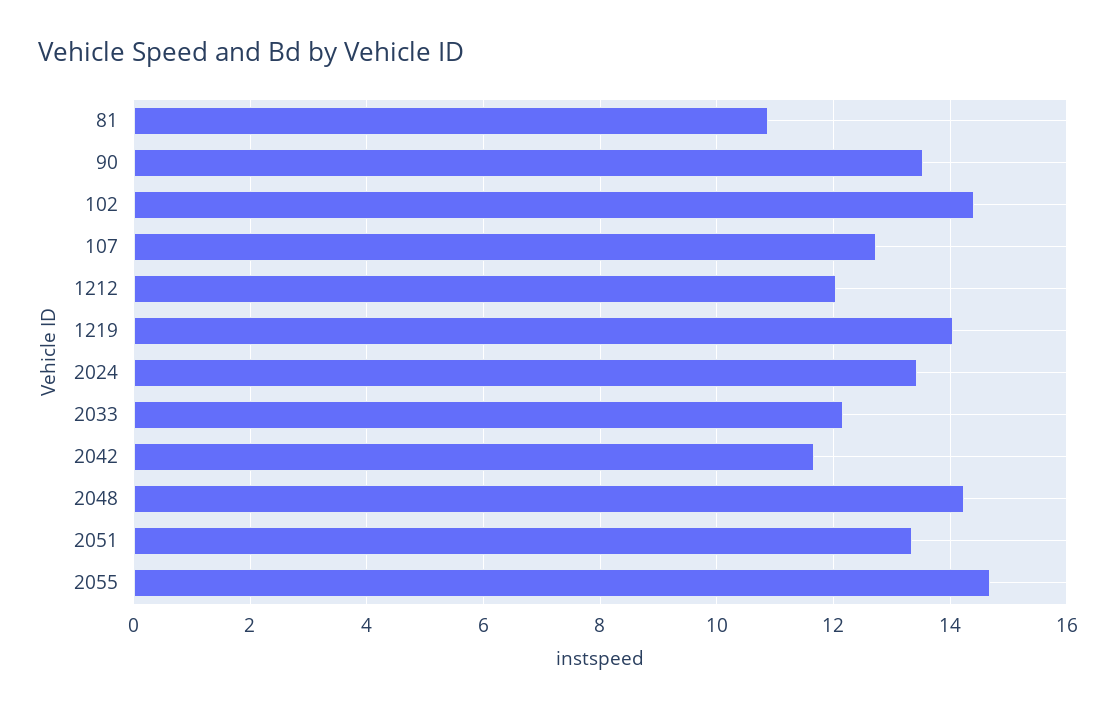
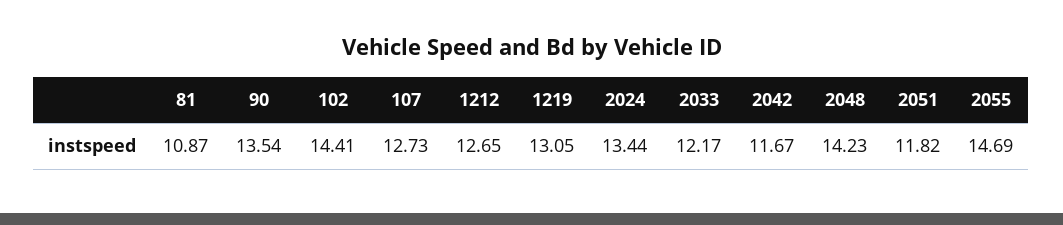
  {
    "81": 10.87,
    "90": 13.54,
    "102": 14.41,
    "107": 12.73,
-   "1212": 12,
+   "1212": 12.65,
-   "1219": 14,
+   "1219": 13.05,
    "2024": 13.44,
    "2033": 12.17,
    "2042": 11.67,
    "2048": 14.23,
-   "2051": 13.4,
+   "2051": 11.82,
    "2055": 14.69
  }

